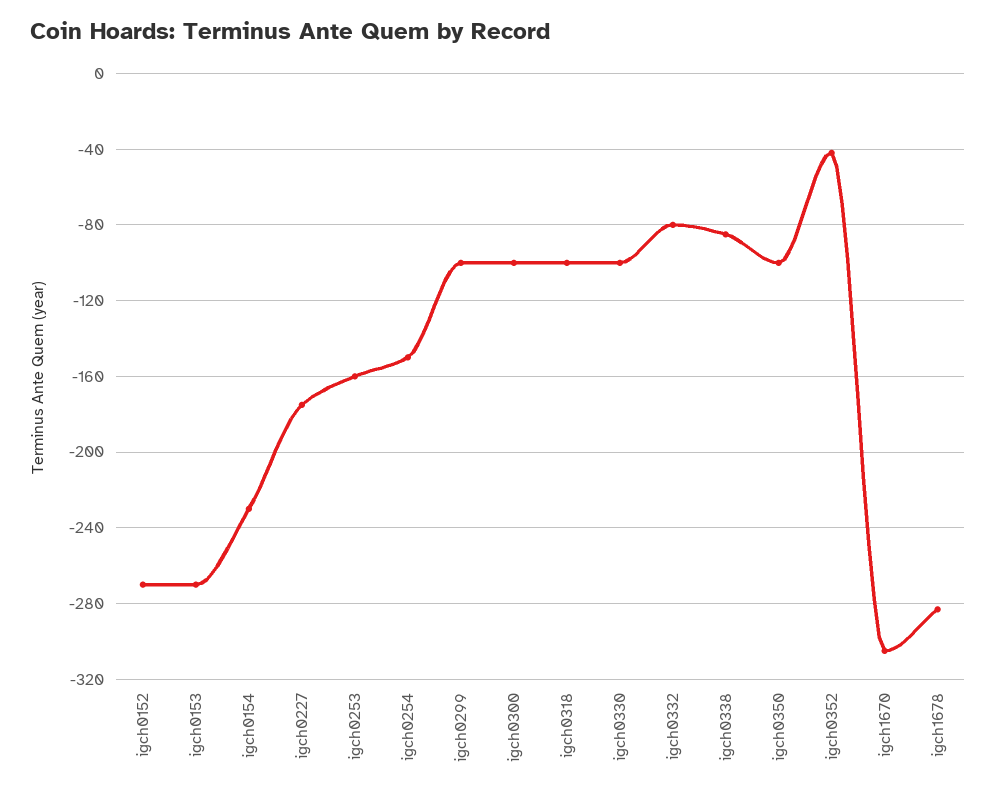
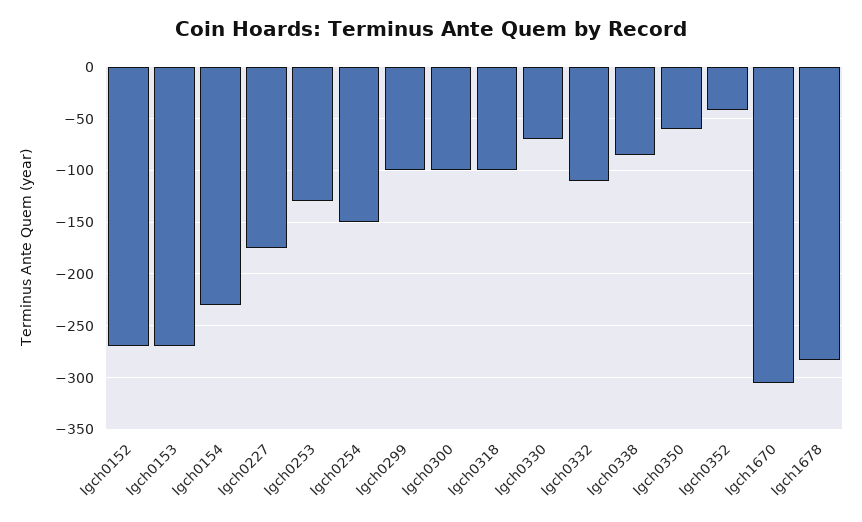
  {
    "igch0152": -270,
    "igch0153": -270,
    "igch0154": -230,
    "igch0227": -175,
-   "igch0253": -160,
+   "igch0253": -130,
    "igch0254": -150,
    "igch0299": -100,
    "igch0300": -100,
    "igch0318": -100,
-   "igch0330": -100,
+   "igch0330": -70,
-   "igch0332": -80,
+   "igch0332": -110,
    "igch0338": -85,
-   "igch0350": -100,
+   "igch0350": -60,
    "igch0352": -40,
    "igch1670": -305,
    "igch1678": -285
  }

